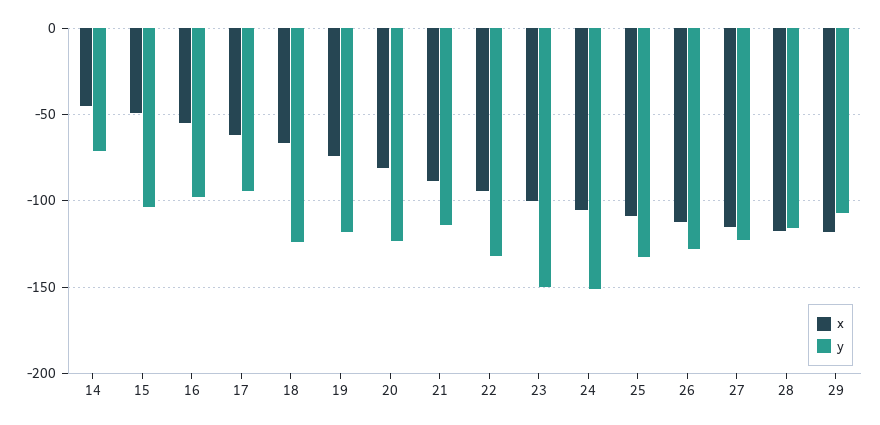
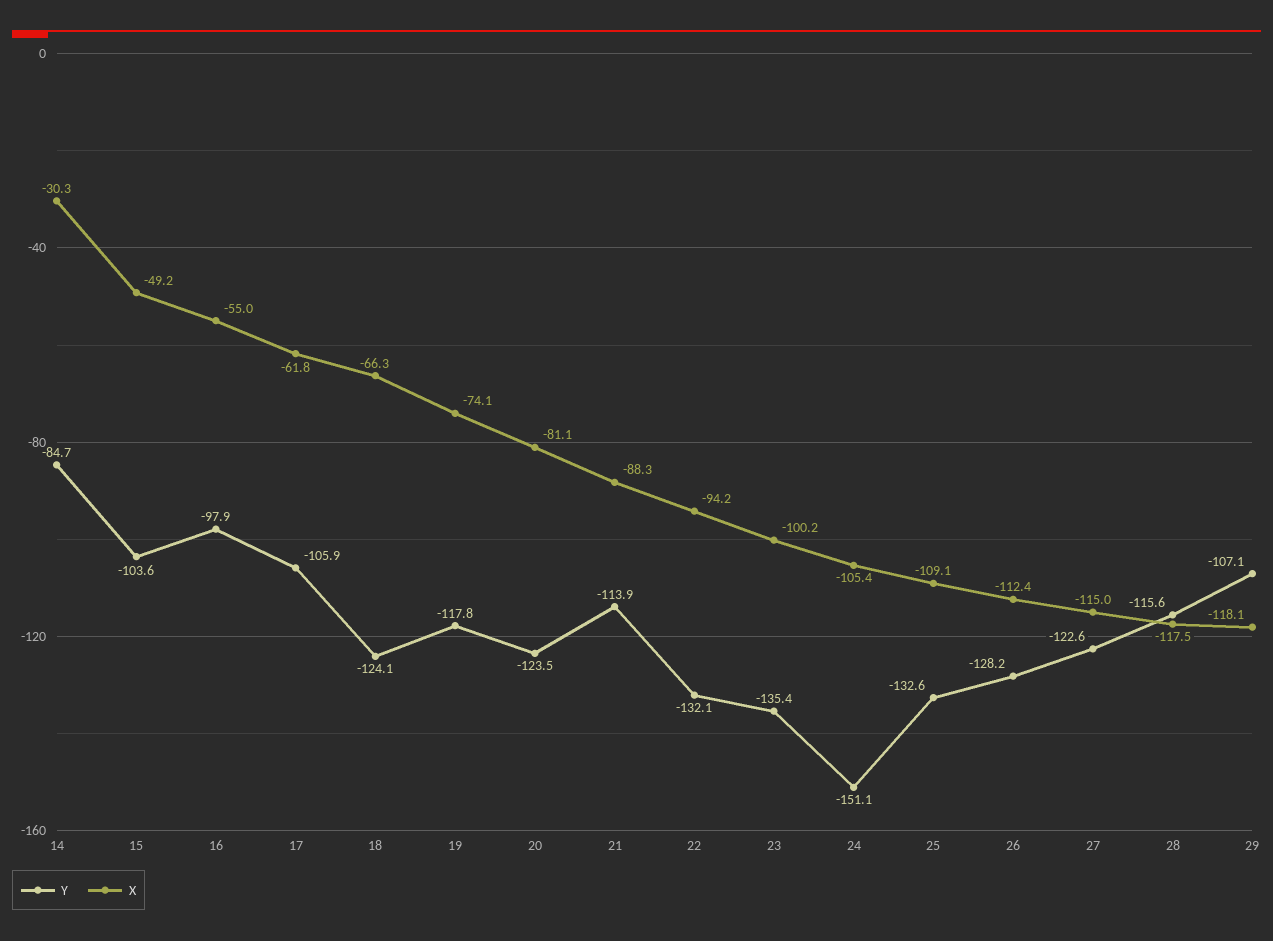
  {
    "x": {
-     "14": -45,
+     "14": -30.3,
      "15": -49.2,
      "16": -55,
      "17": -61.8,
      "18": -66.3,
      "19": -74.1,
      "20": -81.1,
      "21": -88.3,
      "22": -94.2,
      "23": -100.2,
      "24": -105.4,
      "25": -109.1,
      "26": -112.4,
      "27": -115,
      "28": -117.5,
      "29": -118.1
    },
    "y": {
-     "14": -70,
+     "14": -84.7,
      "15": -103.6,
      "16": -97.9,
-     "17": -95,
+     "17": -105.9,
      "18": -124.1,
      "19": -117.8,
      "20": -123.5,
      "21": -113.9,
      "22": -132.1,
-     "23": -150,
+     "23": -135.4,
      "24": -151.1,
      "25": -132.6,
      "26": -128.2,
      "27": -122.6,
      "28": -115.6,
      "29": -107.1
    }
  }

